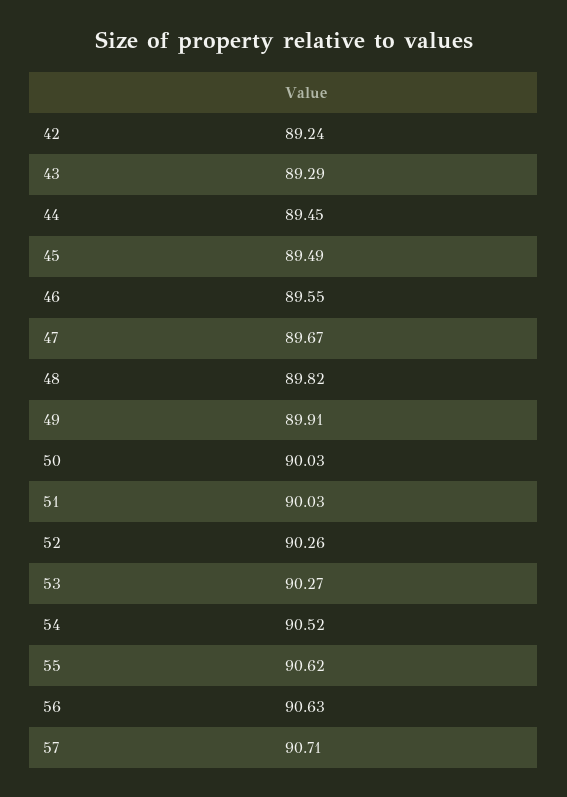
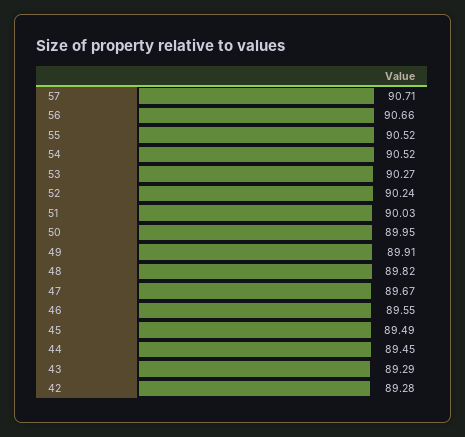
  {
-   "42": 89.24,
+   "42": 89.28,
    "43": 89.29,
    "44": 89.45,
    "45": 89.49,
    "46": 89.55,
    "47": 89.67,
    "48": 89.82,
    "49": 89.91,
-   "50": 90.03,
+   "50": 89.95,
    "51": 90.03,
-   "52": 90.26,
+   "52": 90.24,
    "53": 90.27,
    "54": 90.52,
-   "55": 90.62,
+   "55": 90.52,
-   "56": 90.63,
+   "56": 90.66,
    "57": 90.71
  }

